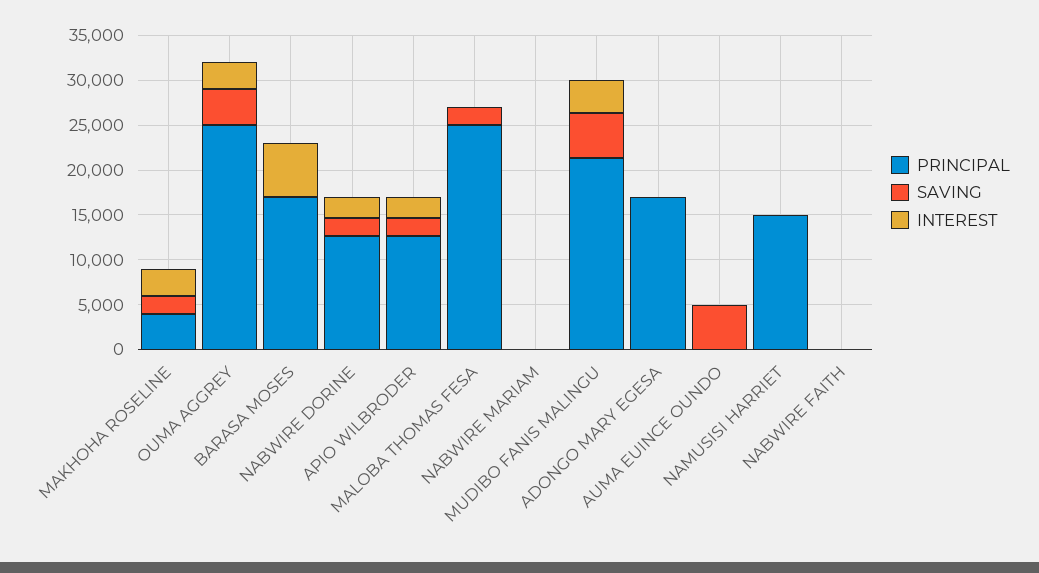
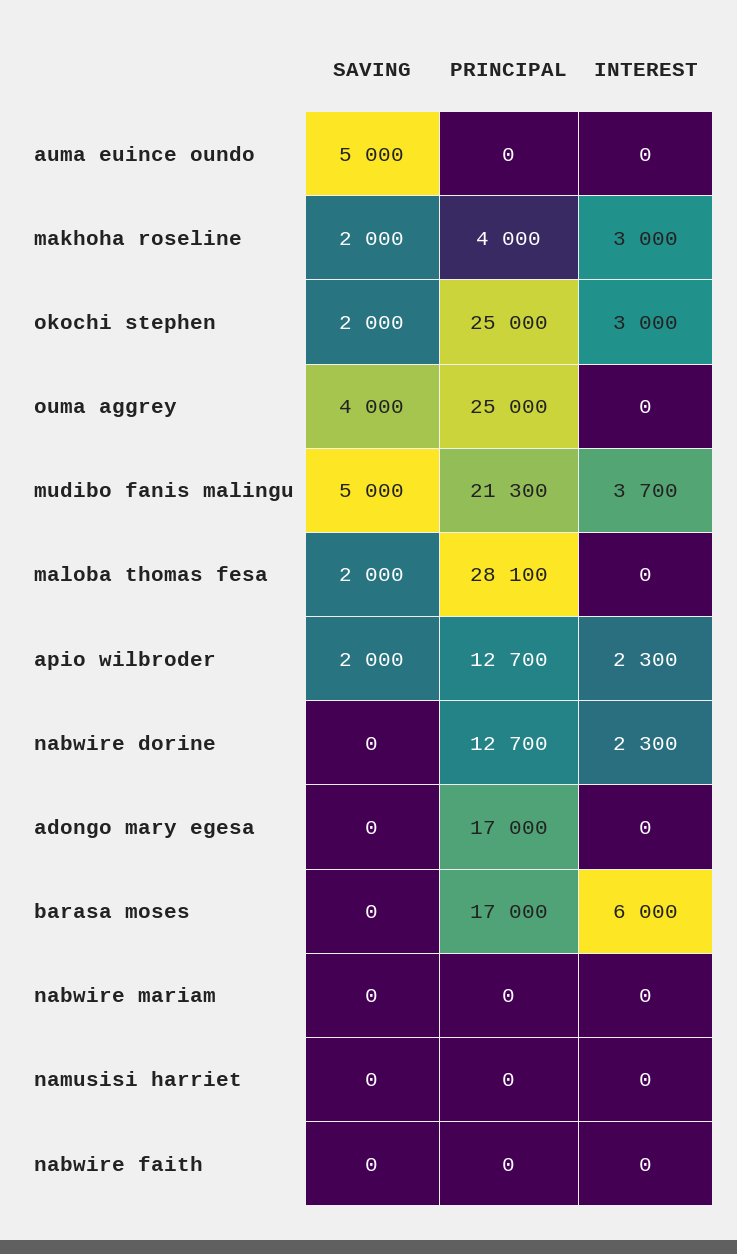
  {
    "PRINCIPAL": {
      "MAKHOHA ROSELINE": 4000,
      "OUMA AGGREY": 25000,
      "BARASA MOSES": 17000,
      "NABWIRE DORINE": 12700,
      "APIO WILBRODER": 12700,
-     "MALOBA THOMAS FESA": 25000,
+     "MALOBA THOMAS FESA": 28100,
      "NABWIRE MARIAM": 0,
      "MUDIBO FANIS MALINGU": 21300,
      "ADONGO MARY EGESA": 17000,
      "AUMA EUINCE OUNDO": 0,
-     "NAMUSISI HARRIET": 15000,
+     "NAMUSISI HARRIET": 0,
-     "NABWIRE FAITH": 0
+     "NABWIRE FAITH": 0,
+     "okochi stephen": 25000
    },
    "SAVING": {
      "MAKHOHA ROSELINE": 2000,
      "OUMA AGGREY": 4000,
      "BARASA MOSES": 0,
-     "NABWIRE DORINE": 2000,
+     "NABWIRE DORINE": 0,
      "APIO WILBRODER": 2000,
      "MALOBA THOMAS FESA": 2000,
      "NABWIRE MARIAM": 0,
      "MUDIBO FANIS MALINGU": 5000,
      "ADONGO MARY EGESA": 0,
      "AUMA EUINCE OUNDO": 5000,
      "NAMUSISI HARRIET": 0,
-     "NABWIRE FAITH": 0
+     "NABWIRE FAITH": 0,
+     "okochi stephen": 2000
    },
    "INTEREST": {
      "MAKHOHA ROSELINE": 3000,
-     "OUMA AGGREY": 3000,
+     "OUMA AGGREY": 0,
      "BARASA MOSES": 6000,
      "NABWIRE DORINE": 2300,
      "APIO WILBRODER": 2300,
      "MALOBA THOMAS FESA": 0,
      "NABWIRE MARIAM": 0,
      "MUDIBO FANIS MALINGU": 3700,
      "ADONGO MARY EGESA": 0,
      "AUMA EUINCE OUNDO": 0,
      "NAMUSISI HARRIET": 0,
-     "NABWIRE FAITH": 0
+     "NABWIRE FAITH": 0,
+     "okochi stephen": 3000
    }
  }

